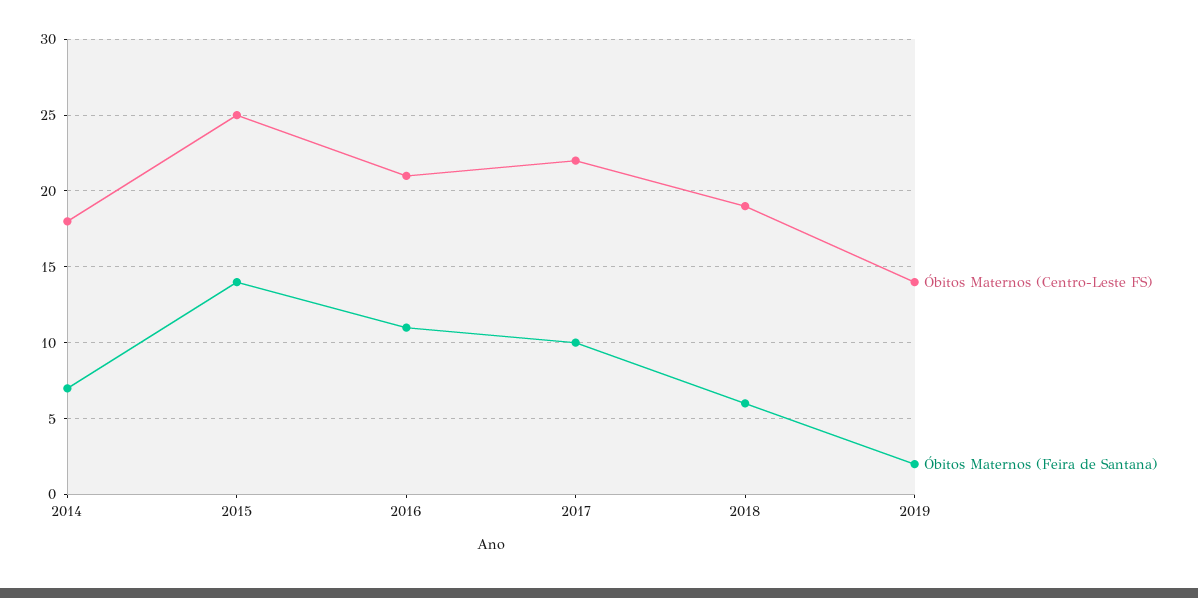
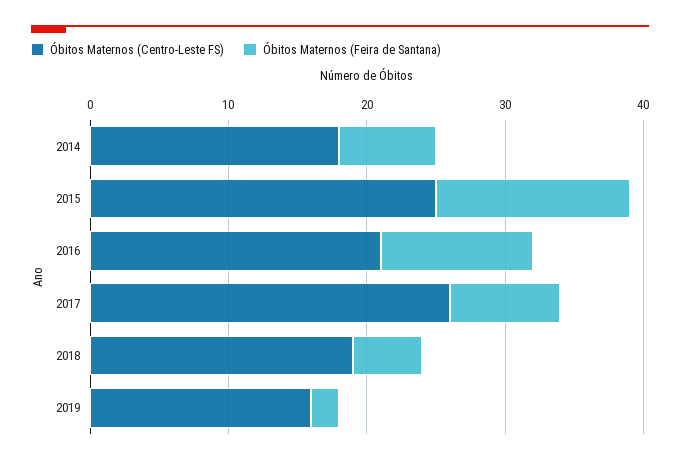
  {
    "Óbitos Maternos (Centro-Leste FS)": {
      "2014": 18,
      "2015": 25,
      "2016": 21,
-     "2017": 22,
+     "2017": 26,
      "2018": 19,
-     "2019": 14
+     "2019": 16
    },
    "Óbitos Maternos (Feira de Santana)": {
      "2014": 7,
      "2015": 14,
      "2016": 11,
-     "2017": 10,
+     "2017": 8,
-     "2018": 6,
+     "2018": 5,
      "2019": 2
    }
  }

